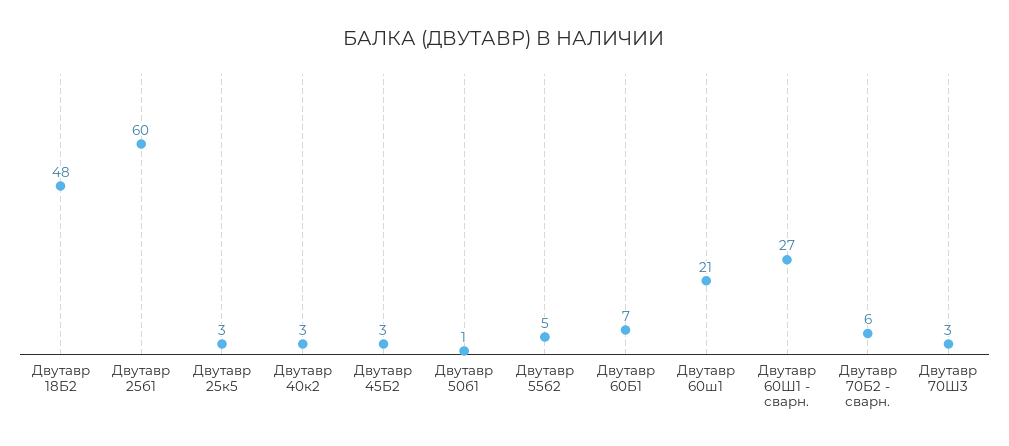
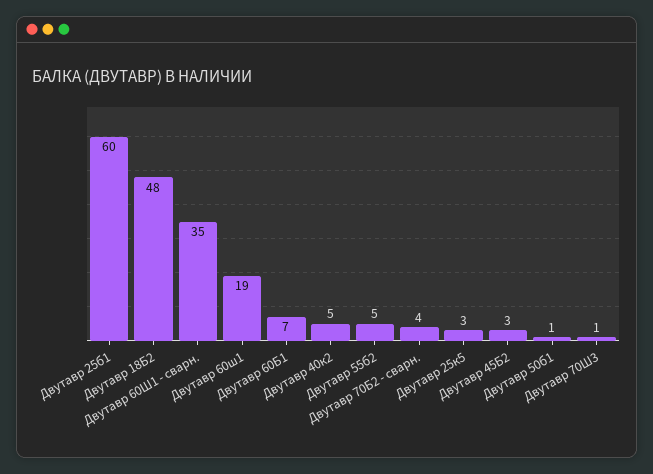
  {
    "Двутавр 18Б2": 48,
    "Двутавр 25б1": 60,
    "Двутавр 25к5": 3,
-   "Двутавр 40к2": 3,
+   "Двутавр 40к2": 5,
    "Двутавр 45Б2": 3,
    "Двутавр 50б1": 1,
    "Двутавр 55б2": 5,
    "Двутавр 60Б1": 7,
-   "Двутавр 60ш1": 21,
+   "Двутавр 60ш1": 19,
-   "Двутавр 60Ш1 - сварн.": 27,
+   "Двутавр 60Ш1 - сварн.": 35,
-   "Двутавр 70Б2 - сварн.": 6,
+   "Двутавр 70Б2 - сварн.": 4,
-   "Двутавр 70Ш3": 3
+   "Двутавр 70Ш3": 1
  }

